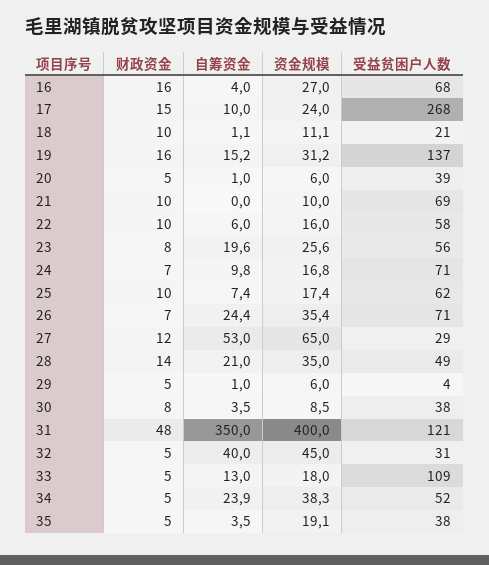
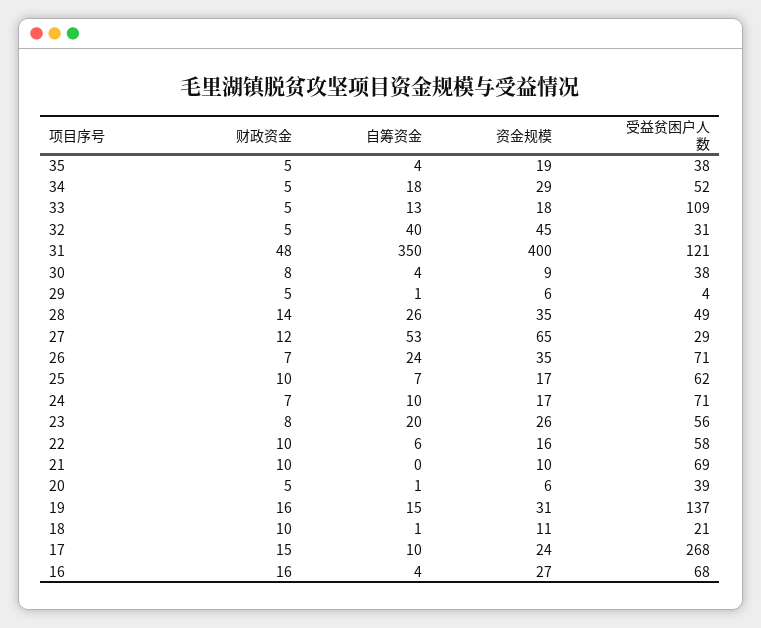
  {
    "财政资金": {
      "16": 16,
      "17": 15,
      "18": 10,
      "19": 16,
      "20": 5,
      "21": 10,
      "22": 10,
      "23": 8,
      "24": 7,
      "25": 10,
      "26": 7,
      "27": 12,
      "28": 14,
      "29": 5,
      "30": 8,
      "31": 48,
      "32": 5,
      "33": 5,
      "34": 5,
      "35": 5
    },
    "自筹资金": {
      "16": 4,
      "17": 10,
      "18": 1.1,
      "19": 15.2,
      "20": 1,
      "21": 0,
      "22": 6,
      "23": 19.6,
      "24": 9.8,
      "25": 7.4,
      "26": 24.4,
      "27": 53,
-     "28": 21,
+     "28": 26,
      "29": 1,
      "30": 3.5,
      "31": 350,
      "32": 40,
      "33": 13,
-     "34": 23.9,
+     "34": 18,
      "35": 3.5
    },
    "资金规模": {
      "16": 27,
      "17": 24,
      "18": 11.1,
      "19": 31.2,
      "20": 6,
      "21": 10,
      "22": 16,
      "23": 25.6,
      "24": 16.8,
      "25": 17.4,
      "26": 35.4,
      "27": 65,
      "28": 35,
      "29": 6,
      "30": 8.5,
      "31": 400,
      "32": 45,
      "33": 18,
-     "34": 38.3,
+     "34": 29,
      "35": 19.1
    },
    "受益贫困户人数": {
      "16": 68,
      "17": 268,
      "18": 21,
      "19": 137,
      "20": 39,
      "21": 69,
      "22": 58,
      "23": 56,
      "24": 71,
      "25": 62,
      "26": 71,
      "27": 29,
      "28": 49,
      "29": 4,
      "30": 38,
      "31": 121,
      "32": 31,
      "33": 109,
      "34": 52,
      "35": 38
    }
  }

